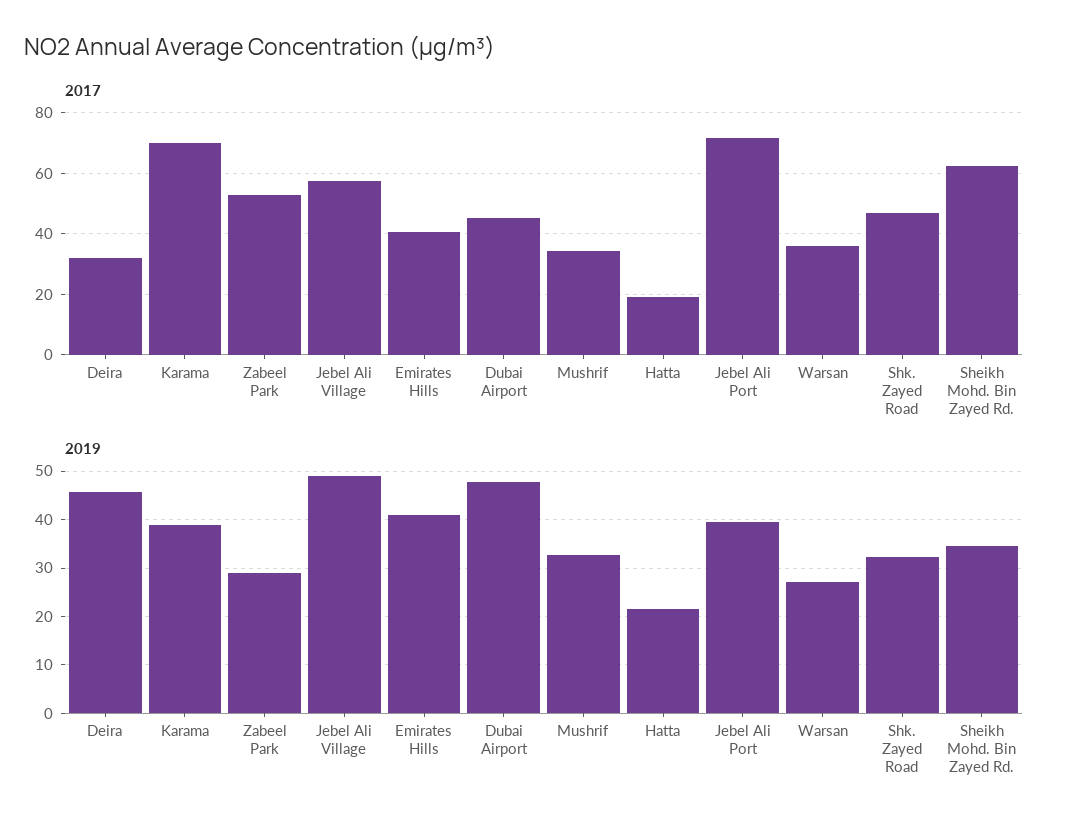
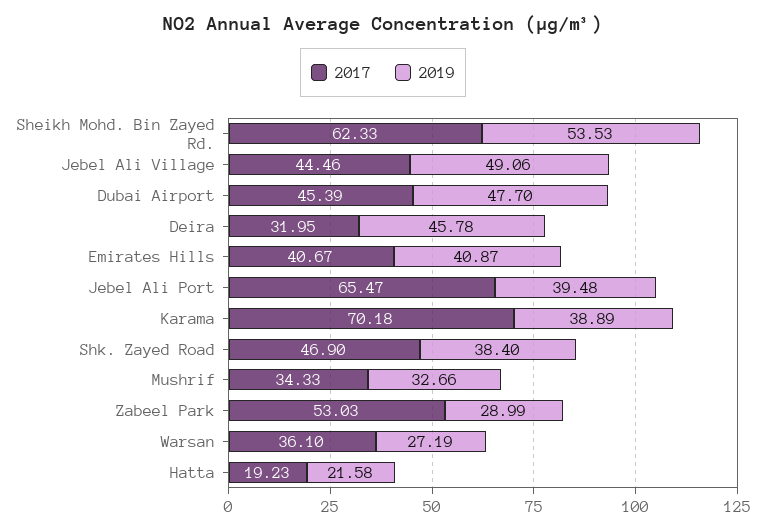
  {
    "2017": {
      "Deira": 31.95,
      "Karama": 70.18,
      "Zabeel Park": 53.03,
-     "Jebel Ali Village": 58,
+     "Jebel Ali Village": 44.46,
      "Emirates Hills": 40.67,
      "Dubai Airport": 45.39,
      "Mushrif": 34.33,
      "Hatta": 19.23,
-     "Jebel Ali Port": 72,
+     "Jebel Ali Port": 65.47,
      "Warsan": 36.1,
      "Shk. Zayed Road": 46.9,
      "Sheikh Mohd. Bin Zayed Rd.": 62.33
    },
    "2019": {
      "Deira": 45.78,
      "Karama": 38.89,
      "Zabeel Park": 28.99,
      "Jebel Ali Village": 49.06,
      "Emirates Hills": 40.87,
      "Dubai Airport": 47.7,
      "Mushrif": 32.66,
      "Hatta": 21.58,
      "Jebel Ali Port": 39.48,
      "Warsan": 27.19,
-     "Shk. Zayed Road": 32,
+     "Shk. Zayed Road": 38.4,
-     "Sheikh Mohd. Bin Zayed Rd.": 34
+     "Sheikh Mohd. Bin Zayed Rd.": 53.53
    }
  }

